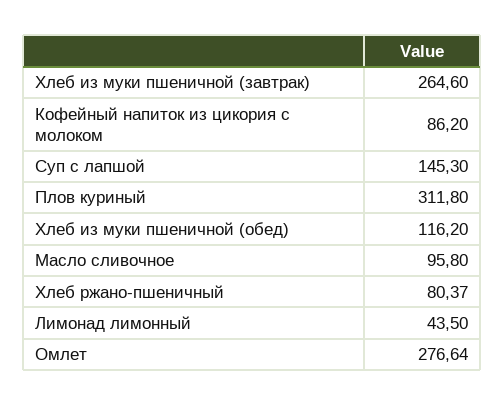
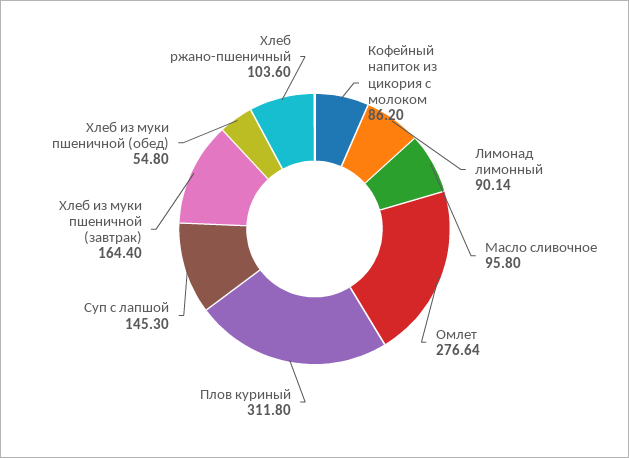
  {
-   "Хлеб из муки пшеничной (завтрак)": 264.6,
+   "Хлеб из муки пшеничной (завтрак)": 164.4,
    "Кофейный напиток из цикория с молоком": 86.2,
    "Суп с лапшой": 145.3,
    "Плов куриный": 311.8,
-   "Хлеб из муки пшеничной (обед)": 116.2,
+   "Хлеб из муки пшеничной (обед)": 54.8,
    "Масло сливочное": 95.8,
-   "Хлеб ржано-пшеничный": 80.37,
+   "Хлеб ржано-пшеничный": 103.6,
-   "Лимонад лимонный": 43.5,
+   "Лимонад лимонный": 90.14,
    "Омлет": 276.64
  }

